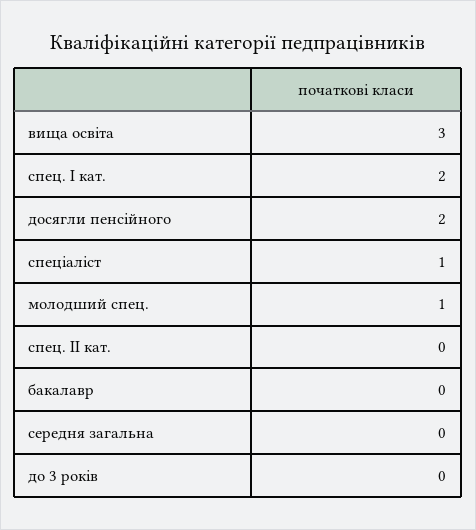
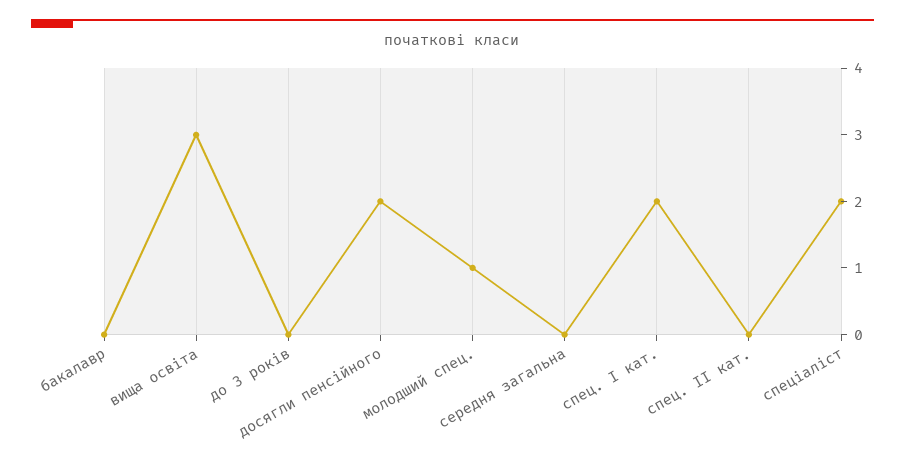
  {
    "вища освіта": 3,
    "спец. І кат.": 2,
    "досягли пенсійного": 2,
-   "спеціаліст": 1,
+   "спеціаліст": 2,
    "молодший спец.": 1,
    "спец. ІІ кат.": 0,
    "бакалавр": 0,
    "середня загальна": 0,
    "до 3 років": 0
  }

